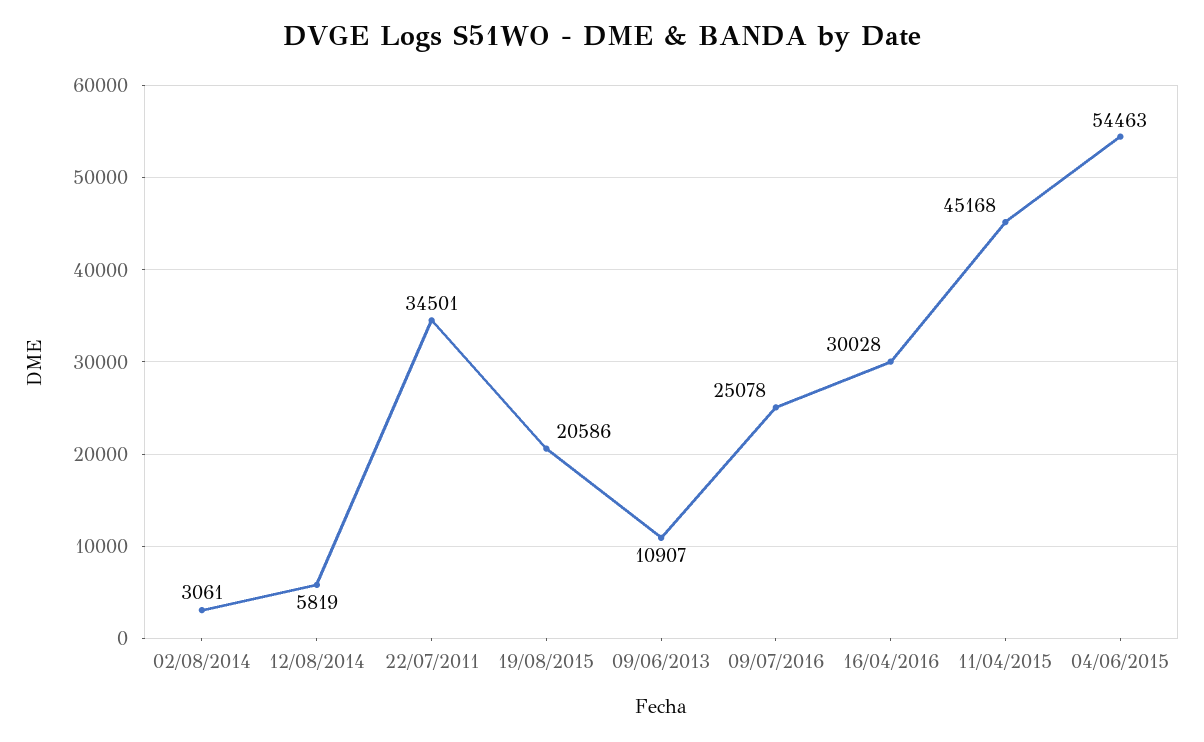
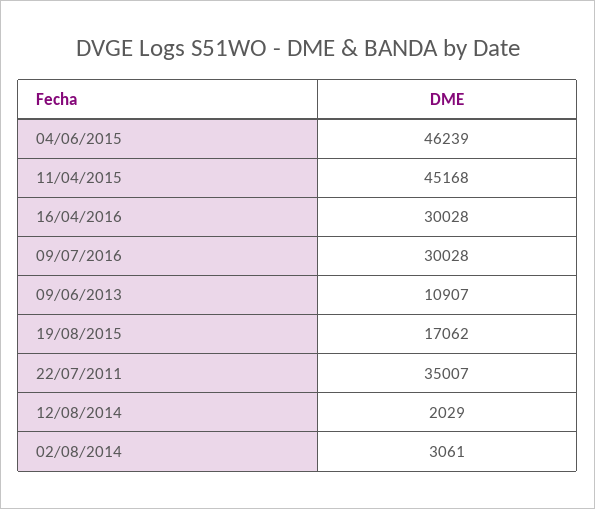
  {
    "02/08/2014": 3061,
-   "12/08/2014": 5819,
+   "12/08/2014": 2029,
-   "22/07/2011": 34501,
+   "22/07/2011": 35007,
-   "19/08/2015": 20586,
+   "19/08/2015": 17062,
    "09/06/2013": 10907,
-   "09/07/2016": 25078,
+   "09/07/2016": 30028,
    "16/04/2016": 30028,
    "11/04/2015": 45168,
-   "04/06/2015": 54463
+   "04/06/2015": 46239
  }

